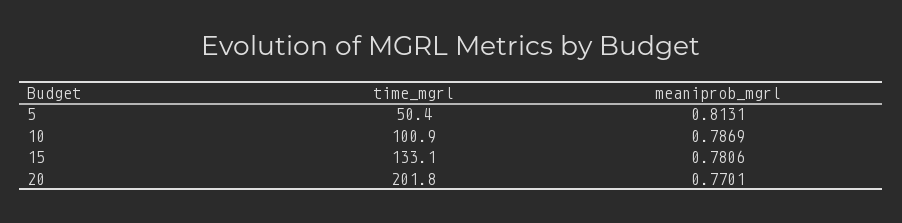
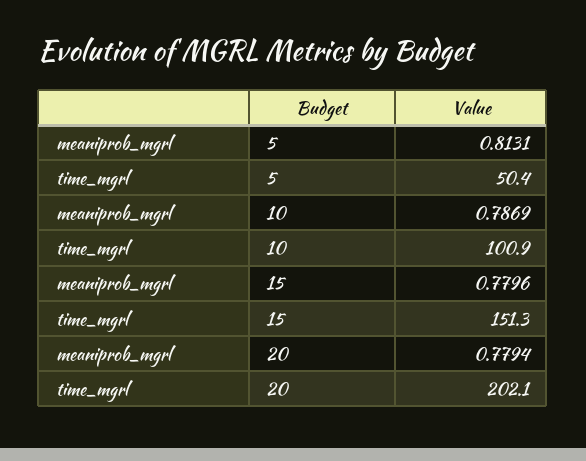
  {
    "time_mgrl": {
      "5": 50.4,
      "10": 100.9,
-     "15": 133.1,
+     "15": 151.3,
-     "20": 201.8
+     "20": 202.1
    },
    "meaniprob_mgrl": {
      "5": 0.8131,
      "10": 0.7869,
-     "15": 0.7806,
+     "15": 0.7796,
-     "20": 0.7701
+     "20": 0.7794
    }
  }

